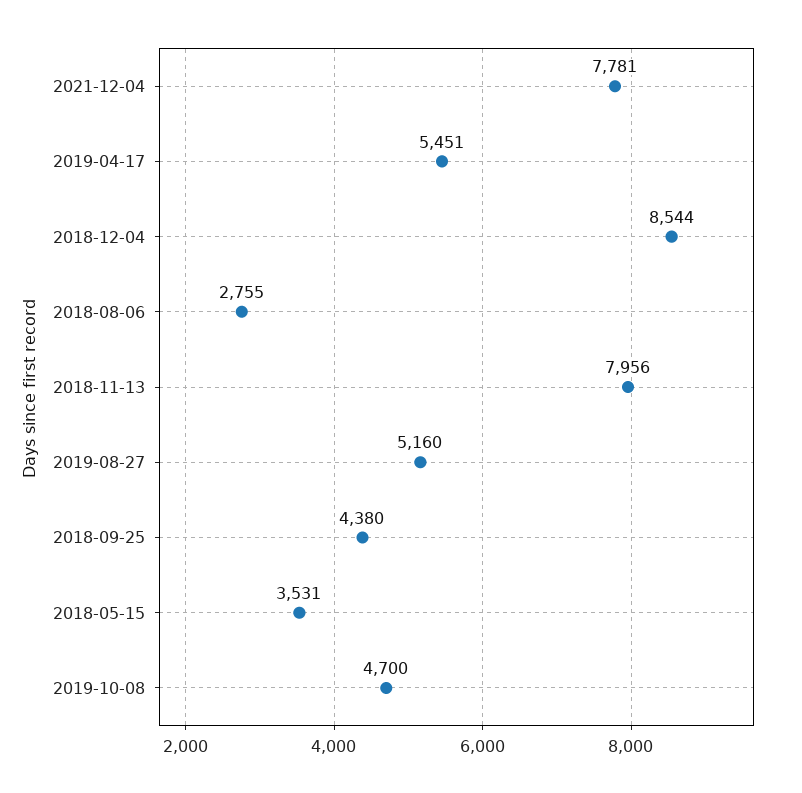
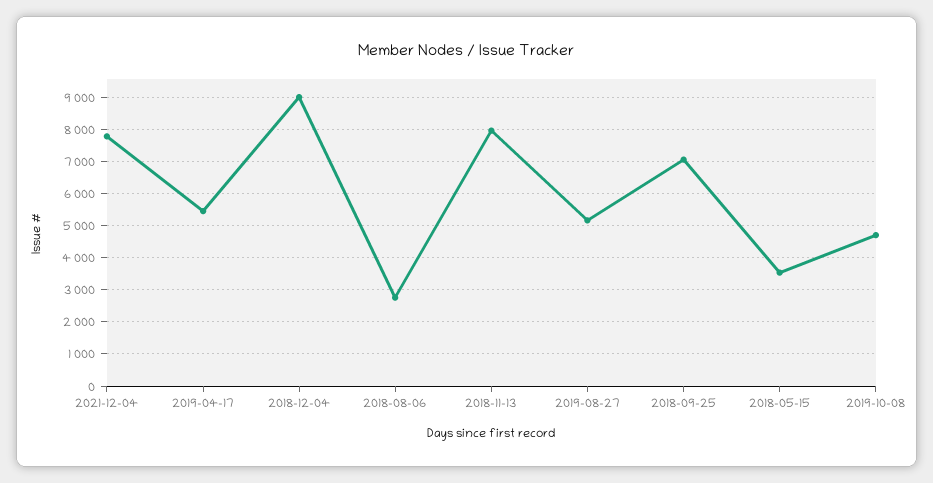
  {
    "2021-12-04": 7781,
    "2019-04-17": 5451,
-   "2018-12-04": 8544,
+   "2018-12-04": 9000,
    "2018-08-06": 2755,
    "2018-11-13": 7956,
    "2019-08-27": 5160,
-   "2018-09-25": 4380,
+   "2018-09-25": 7000,
    "2018-05-15": 3531,
    "2019-10-08": 4700
  }

